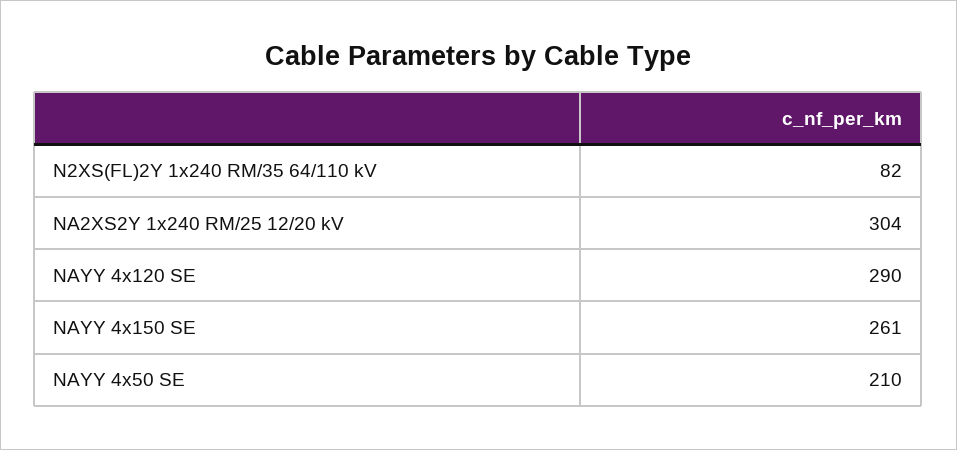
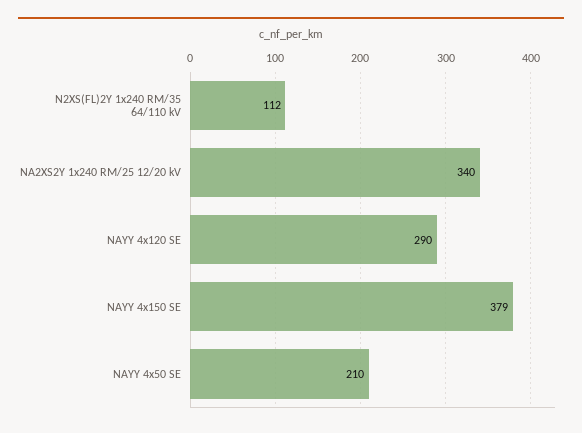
  {
-   "N2XS(FL)2Y 1x240 RM/35 64/110 kV": 82,
+   "N2XS(FL)2Y 1x240 RM/35 64/110 kV": 112,
-   "NA2XS2Y 1x240 RM/25 12/20 kV": 304,
+   "NA2XS2Y 1x240 RM/25 12/20 kV": 340,
    "NAYY 4x120 SE": 290,
-   "NAYY 4x150 SE": 261,
+   "NAYY 4x150 SE": 379,
    "NAYY 4x50 SE": 210
  }

